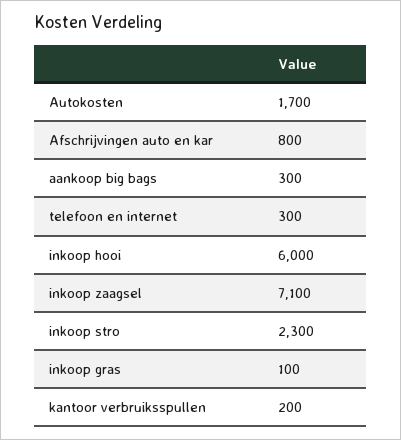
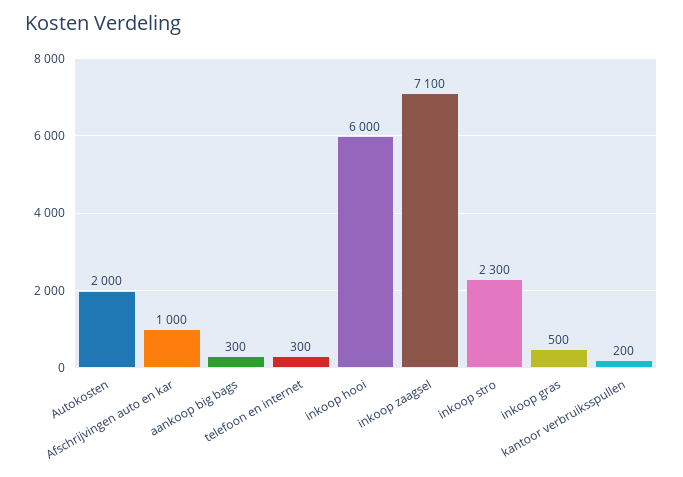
  {
-   "Autokosten": 1700,
+   "Autokosten": 2000,
-   "Afschrijvingen auto en kar": 800,
+   "Afschrijvingen auto en kar": 1000,
    "aankoop big bags": 300,
    "telefoon en internet": 300,
    "inkoop hooi": 6000,
    "inkoop zaagsel": 7100,
    "inkoop stro": 2300,
-   "inkoop gras": 100,
+   "inkoop gras": 500,
    "kantoor verbruiksspullen": 200
  }

